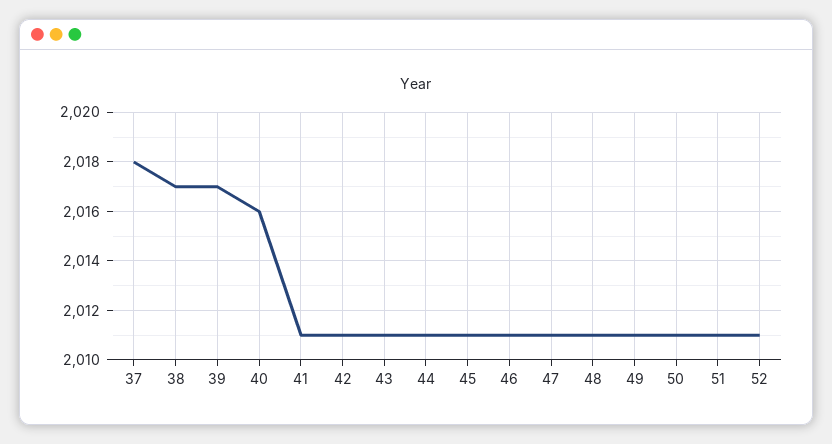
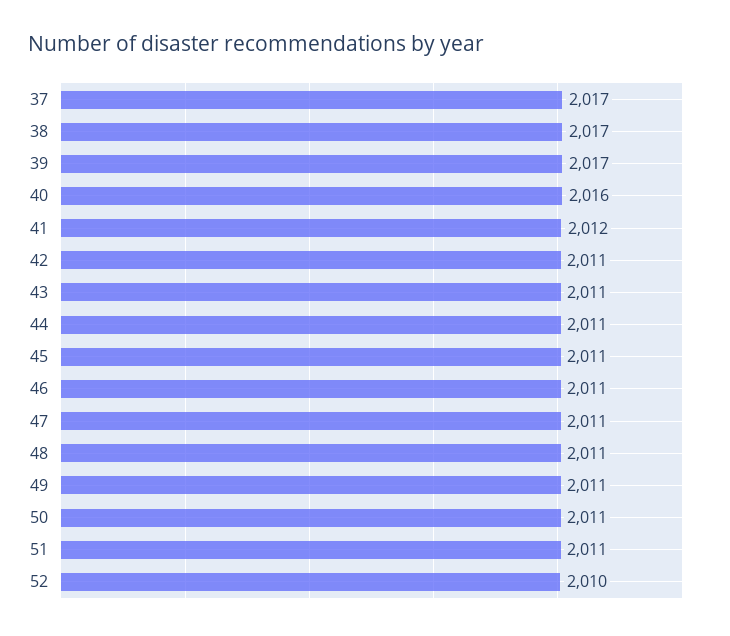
  {
-   "37": 2018,
+   "37": 2017,
    "38": 2017,
    "39": 2017,
    "40": 2016,
-   "41": 2011,
+   "41": 2012,
    "42": 2011,
    "43": 2011,
    "44": 2011,
    "45": 2011,
    "46": 2011,
    "47": 2011,
    "48": 2011,
    "49": 2011,
    "50": 2011,
    "51": 2011,
-   "52": 2011
+   "52": 2010
  }

